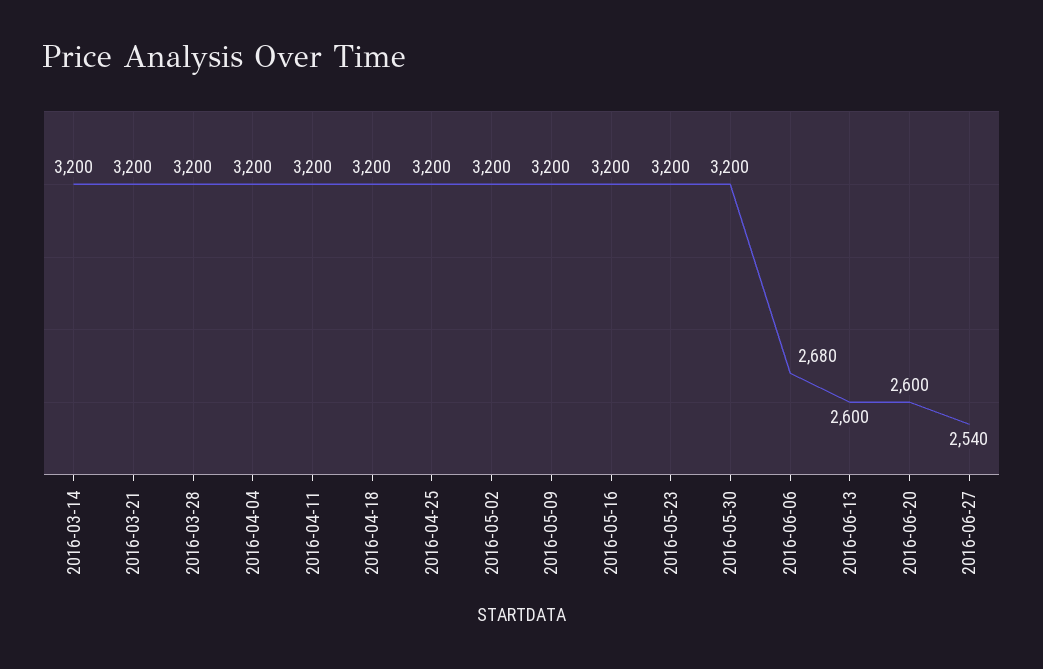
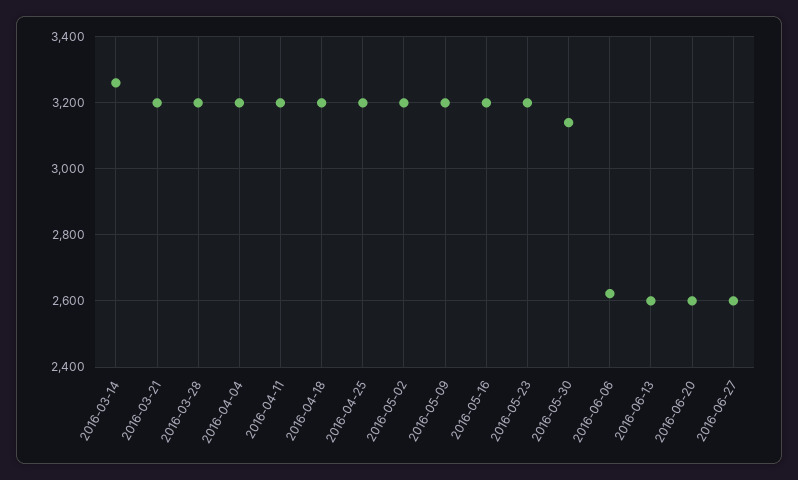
  {
-   "2016-03-14": 3200,
+   "2016-03-14": 3260,
    "2016-03-21": 3200,
    "2016-03-28": 3200,
    "2016-04-04": 3200,
    "2016-04-11": 3200,
    "2016-04-18": 3200,
    "2016-04-25": 3200,
    "2016-05-02": 3200,
    "2016-05-09": 3200,
    "2016-05-16": 3200,
    "2016-05-23": 3200,
-   "2016-05-30": 3200,
+   "2016-05-30": 3140,
-   "2016-06-06": 2680,
+   "2016-06-06": 2620,
    "2016-06-13": 2600,
    "2016-06-20": 2600,
-   "2016-06-27": 2540
+   "2016-06-27": 2600
  }

